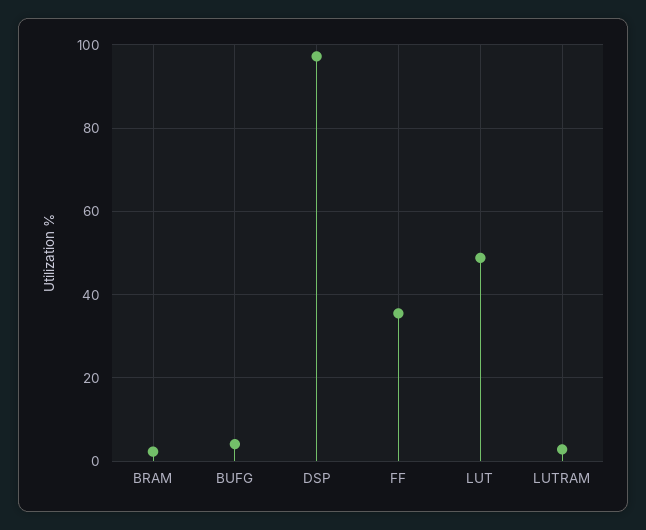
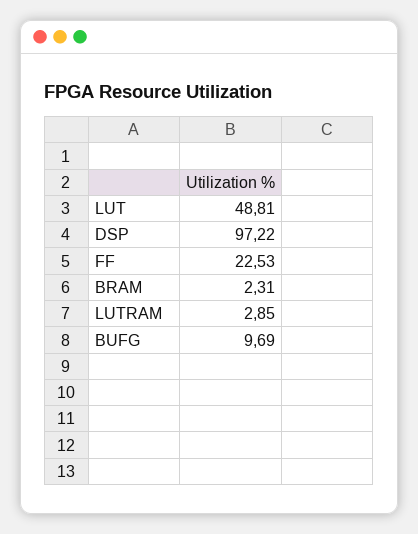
  {
    "BRAM": 2.31,
-   "BUFG": 4,
+   "BUFG": 9.69,
    "DSP": 97.22,
-   "FF": 36,
+   "FF": 22.53,
    "LUT": 48.81,
    "LUTRAM": 2.85
  }

